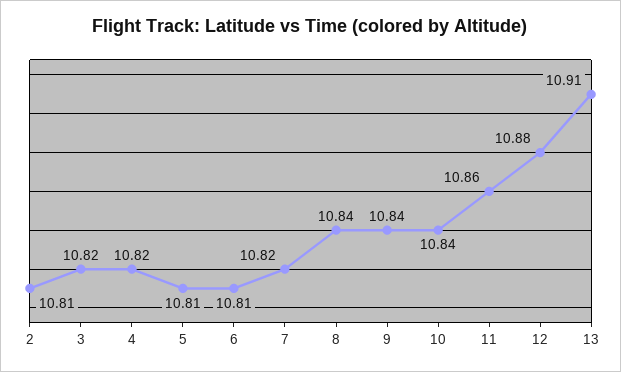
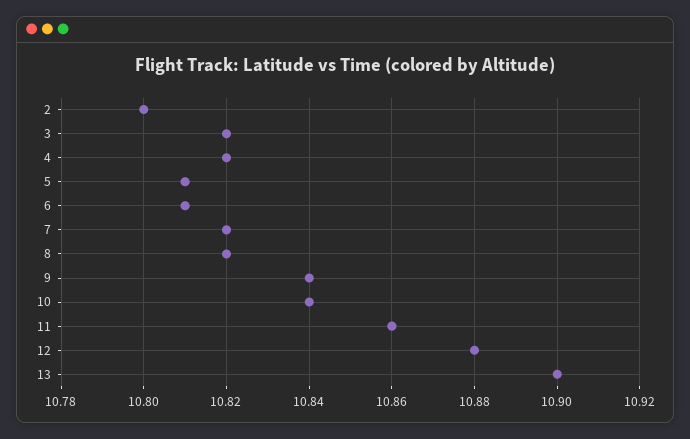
  {
-   "2": 10.81,
+   "2": 10.8,
    "3": 10.82,
    "4": 10.82,
    "5": 10.81,
    "6": 10.81,
    "7": 10.82,
-   "8": 10.84,
+   "8": 10.82,
    "9": 10.84,
    "10": 10.84,
    "11": 10.86,
    "12": 10.88,
-   "13": 10.91
+   "13": 10.9
  }

